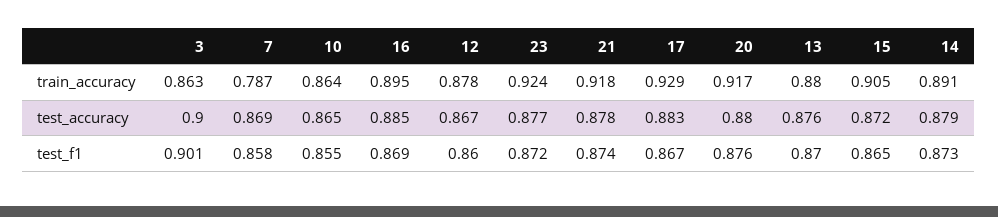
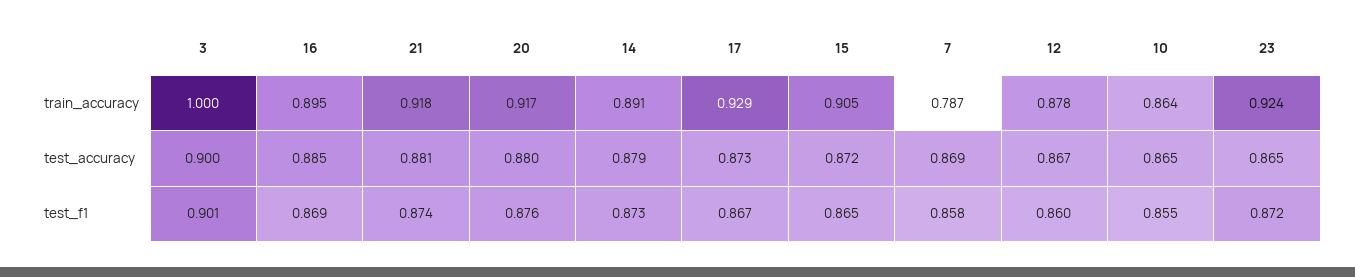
  {
    "3": {
-     "train_accuracy": 0.863,
+     "train_accuracy": 1,
      "test_accuracy": 0.9,
      "test_f1": 0.901
    },
    "7": {
      "train_accuracy": 0.787,
      "test_accuracy": 0.869,
      "test_f1": 0.858
    },
    "10": {
      "train_accuracy": 0.864,
      "test_accuracy": 0.865,
      "test_f1": 0.855
    },
    "16": {
      "train_accuracy": 0.895,
      "test_accuracy": 0.885,
      "test_f1": 0.869
    },
    "12": {
      "train_accuracy": 0.878,
      "test_accuracy": 0.867,
      "test_f1": 0.86
    },
    "23": {
      "train_accuracy": 0.924,
-     "test_accuracy": 0.877,
+     "test_accuracy": 0.865,
      "test_f1": 0.872
    },
    "21": {
      "train_accuracy": 0.918,
-     "test_accuracy": 0.878,
+     "test_accuracy": 0.881,
      "test_f1": 0.874
    },
    "17": {
      "train_accuracy": 0.929,
-     "test_accuracy": 0.883,
+     "test_accuracy": 0.873,
      "test_f1": 0.867
    },
    "20": {
      "train_accuracy": 0.917,
      "test_accuracy": 0.88,
      "test_f1": 0.876
    },
-   "13": {
-     "train_accuracy": 0.88,
-     "test_accuracy": 0.876,
-     "test_f1": 0.87
-   },
    "15": {
      "train_accuracy": 0.905,
      "test_accuracy": 0.872,
      "test_f1": 0.865
    },
    "14": {
      "train_accuracy": 0.891,
      "test_accuracy": 0.879,
      "test_f1": 0.873
    }
  }

